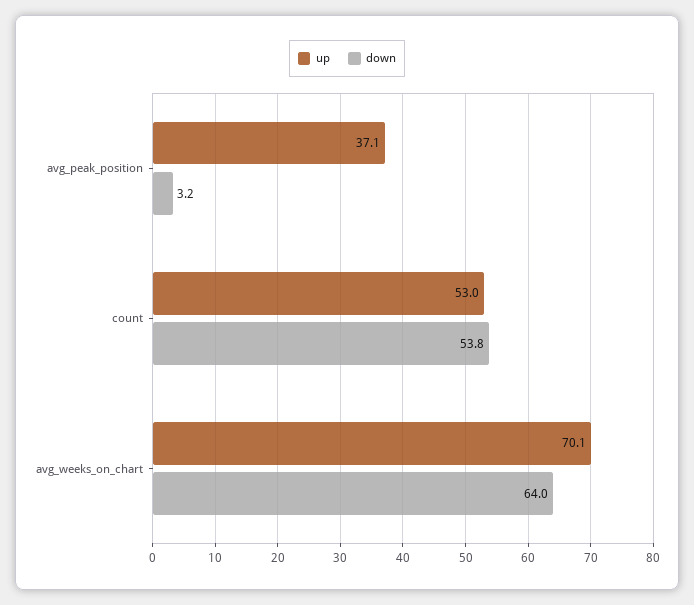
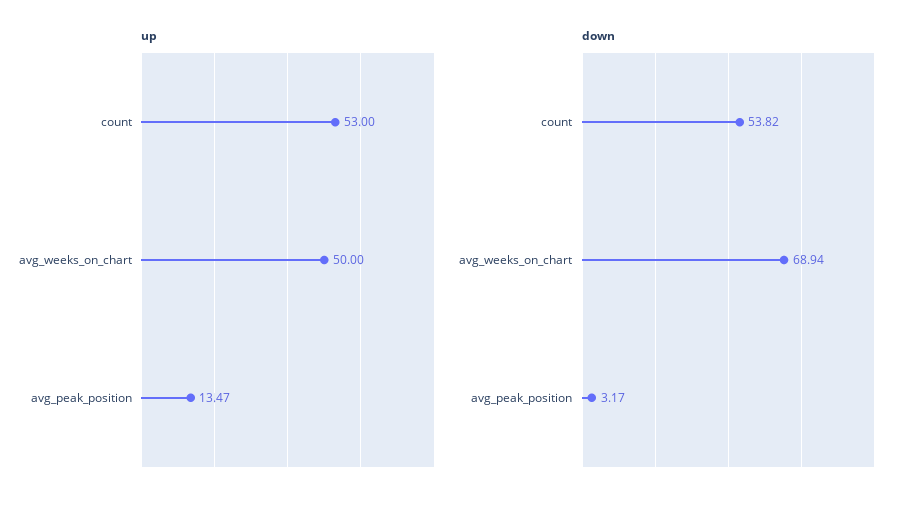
  {
    "up": {
-     "avg_peak_position": 37.1,
+     "avg_peak_position": 13.47,
      "count": 53,
-     "avg_weeks_on_chart": 70.1
+     "avg_weeks_on_chart": 50
    },
    "down": {
      "avg_peak_position": 3.17,
      "count": 53.82,
-     "avg_weeks_on_chart": 64
+     "avg_weeks_on_chart": 68.94
    }
  }

